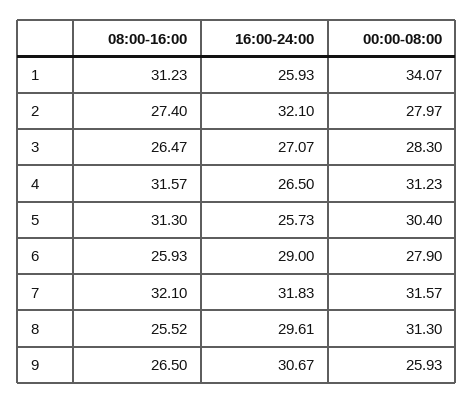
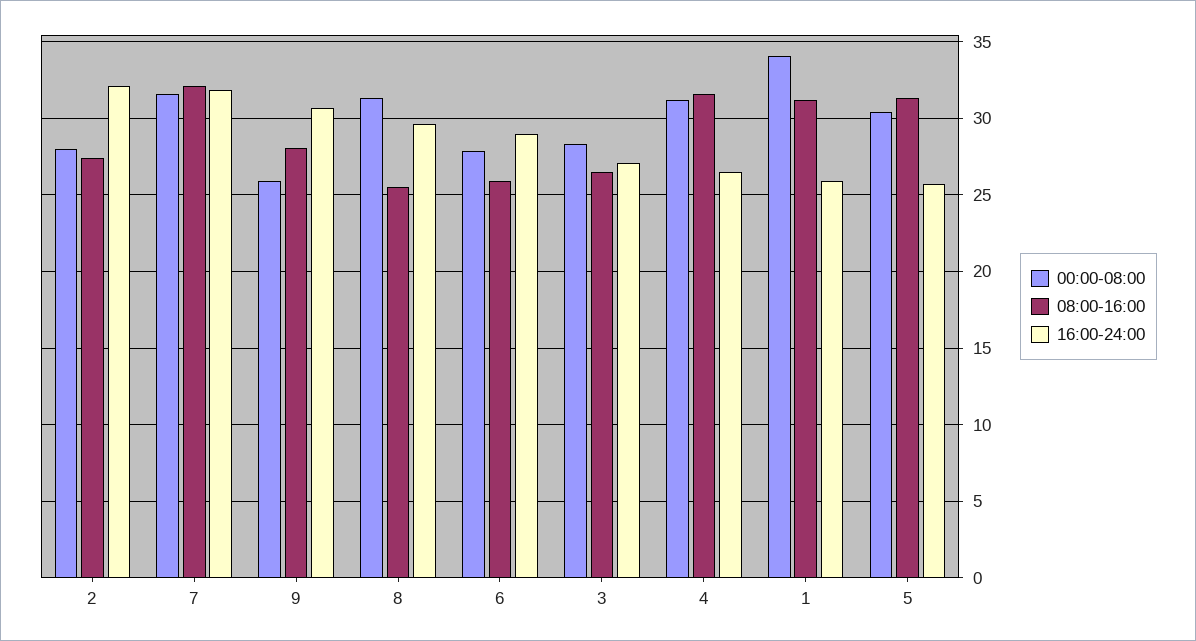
  {
    "08:00-16:00": {
      "1": 31.23,
      "2": 27.4,
      "3": 26.47,
      "4": 31.57,
      "5": 31.3,
      "6": 25.93,
      "7": 32.1,
      "8": 25.52,
-     "9": 26.5
+     "9": 28
    },
    "16:00-24:00": {
      "1": 25.93,
      "2": 32.1,
      "3": 27.07,
      "4": 26.5,
      "5": 25.73,
      "6": 29,
      "7": 31.83,
      "8": 29.61,
      "9": 30.67
    },
    "00:00-08:00": {
      "1": 34.07,
      "2": 27.97,
      "3": 28.3,
      "4": 31.23,
      "5": 30.4,
      "6": 27.9,
      "7": 31.57,
      "8": 31.3,
      "9": 25.93
    }
  }

